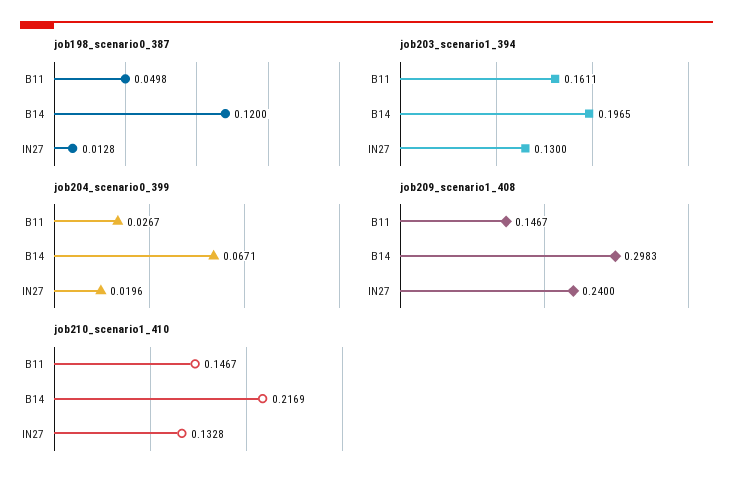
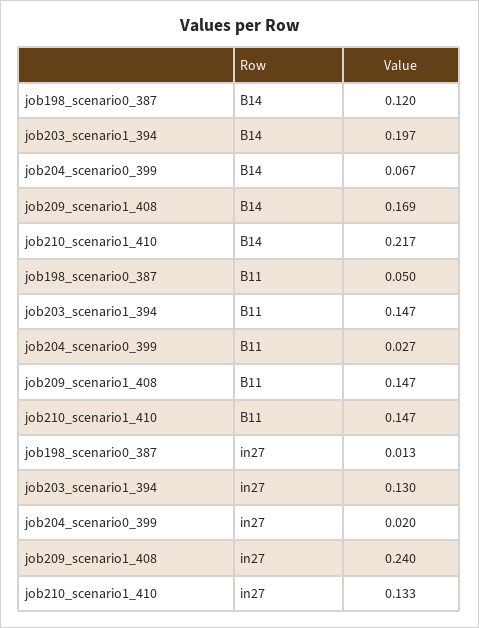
  {
    "job198_scenario0_387": {
      "B11": 0.0498,
      "B14": 0.12,
      "IN27": 0.0128
    },
    "job203_scenario1_394": {
-     "B11": 0.1611,
+     "B11": 0.147,
      "B14": 0.1965,
      "IN27": 0.13
    },
    "job204_scenario0_399": {
      "B11": 0.0267,
      "B14": 0.0671,
      "IN27": 0.0196
    },
    "job209_scenario1_408": {
      "B11": 0.1467,
-     "B14": 0.2983,
+     "B14": 0.169,
      "IN27": 0.24
    },
    "job210_scenario1_410": {
      "B11": 0.1467,
      "B14": 0.2169,
      "IN27": 0.1328
    }
  }

